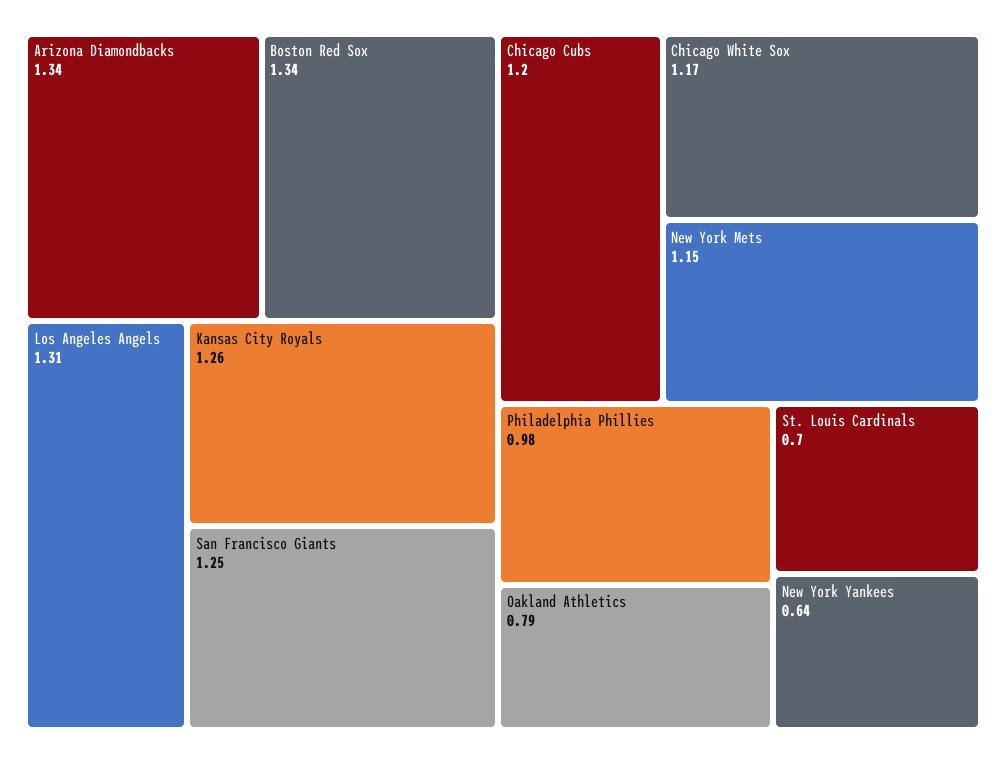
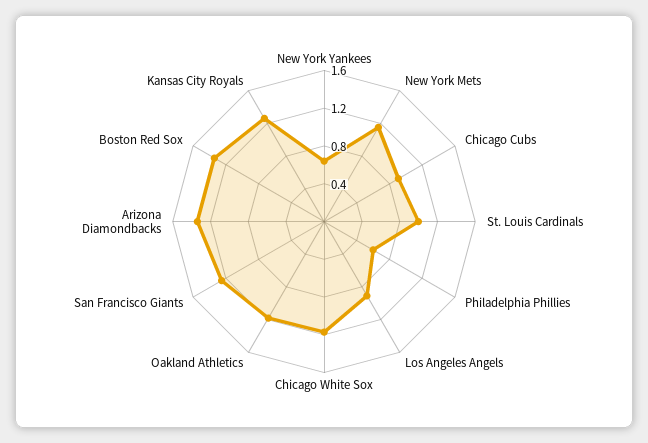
  {
    "Arizona Diamondbacks": 1.34,
    "Boston Red Sox": 1.34,
-   "Los Angeles Angels": 1.31,
+   "Los Angeles Angels": 0.9,
    "Kansas City Royals": 1.26,
    "San Francisco Giants": 1.25,
-   "Chicago Cubs": 1.2,
+   "Chicago Cubs": 0.9,
    "Chicago White Sox": 1.17,
    "New York Mets": 1.15,
-   "Philadelphia Phillies": 0.98,
+   "Philadelphia Phillies": 0.6,
-   "Oakland Athletics": 0.79,
+   "Oakland Athletics": 1.2,
-   "St. Louis Cardinals": 0.7,
+   "St. Louis Cardinals": 1,
    "New York Yankees": 0.64
  }

